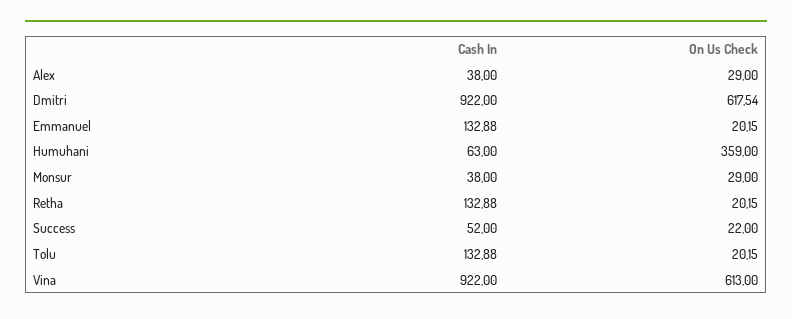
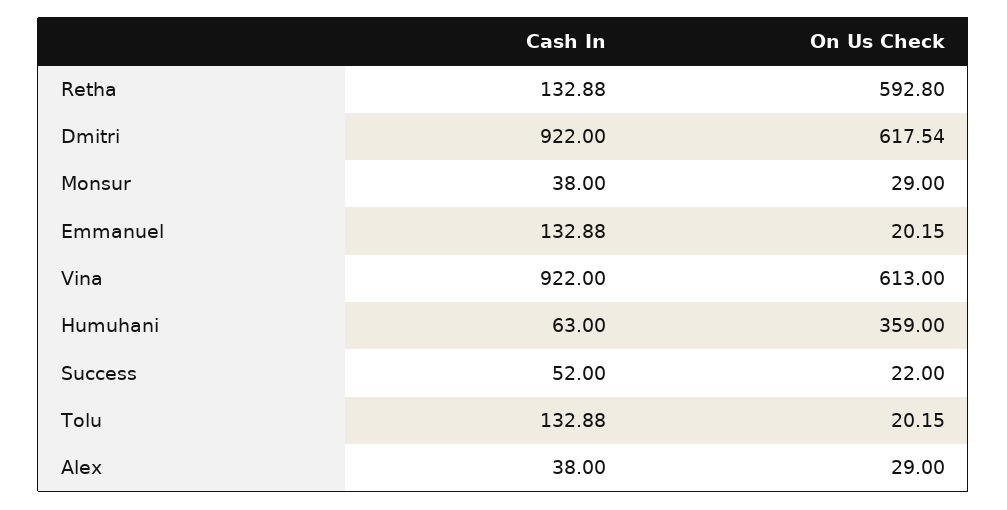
  {
    "Cash In": {
      "Alex": 38,
      "Dmitri": 922,
      "Emmanuel": 132.88,
      "Humuhani": 63,
      "Monsur": 38,
      "Retha": 132.88,
      "Success": 52,
      "Tolu": 132.88,
      "Vina": 922
    },
    "On Us Check": {
      "Alex": 29,
      "Dmitri": 617.54,
      "Emmanuel": 20.15,
      "Humuhani": 359,
      "Monsur": 29,
-     "Retha": 20.15,
+     "Retha": 592.8,
      "Success": 22,
      "Tolu": 20.15,
      "Vina": 613
    }
  }

